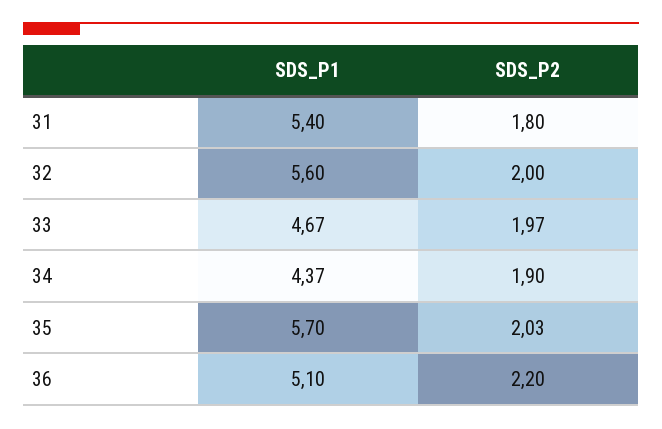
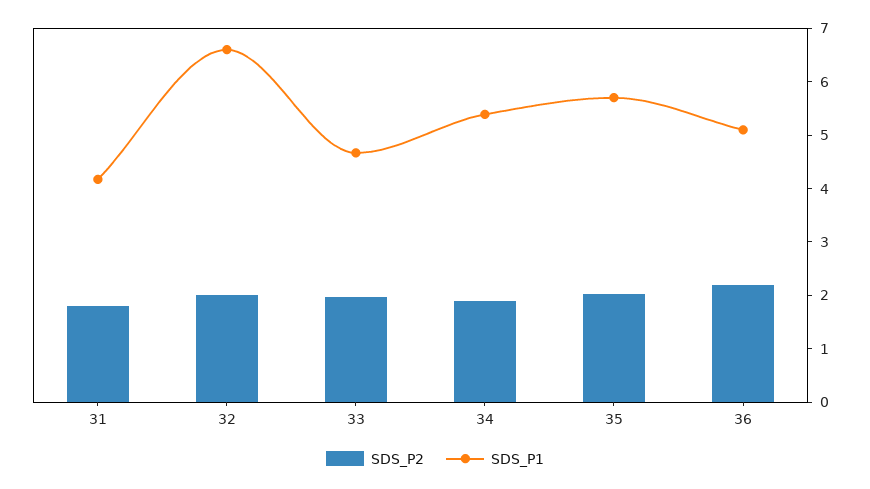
  {
    "SDS_P1": {
-     "31": 5.4,
+     "31": 4.2,
-     "32": 5.6,
+     "32": 6.6,
      "33": 4.67,
-     "34": 4.37,
+     "34": 5.4,
      "35": 5.7,
      "36": 5.1
    },
    "SDS_P2": {
      "31": 1.8,
      "32": 2,
      "33": 1.97,
      "34": 1.9,
      "35": 2.03,
      "36": 2.2
    }
  }

